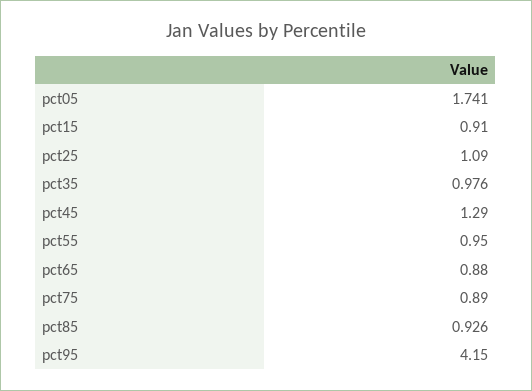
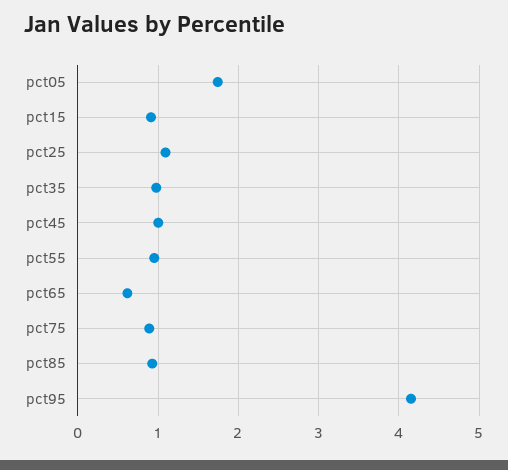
  {
    "pct05": 1.741,
    "pct15": 0.91,
    "pct25": 1.09,
    "pct35": 0.976,
-   "pct45": 1.29,
+   "pct45": 1,
    "pct55": 0.95,
-   "pct65": 0.88,
+   "pct65": 0.6,
    "pct75": 0.89,
    "pct85": 0.926,
    "pct95": 4.15
  }

